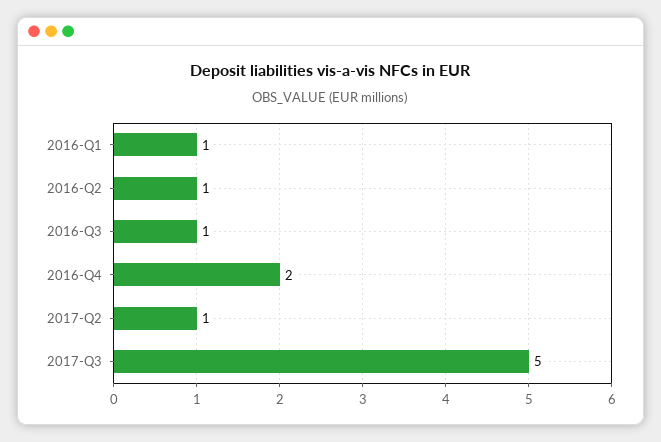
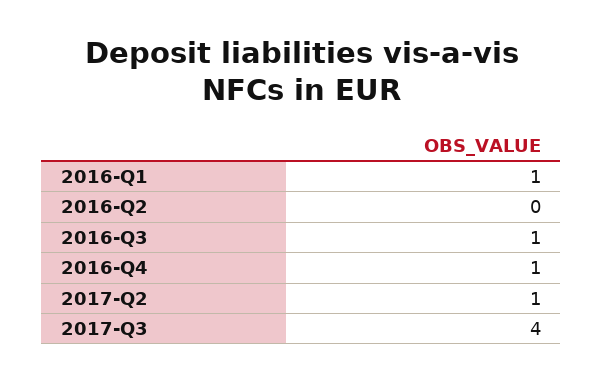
  {
    "2016-Q1": 1,
-   "2016-Q2": 1,
+   "2016-Q2": 0,
    "2016-Q3": 1,
-   "2016-Q4": 2,
+   "2016-Q4": 1,
    "2017-Q2": 1,
-   "2017-Q3": 5
+   "2017-Q3": 4
  }

